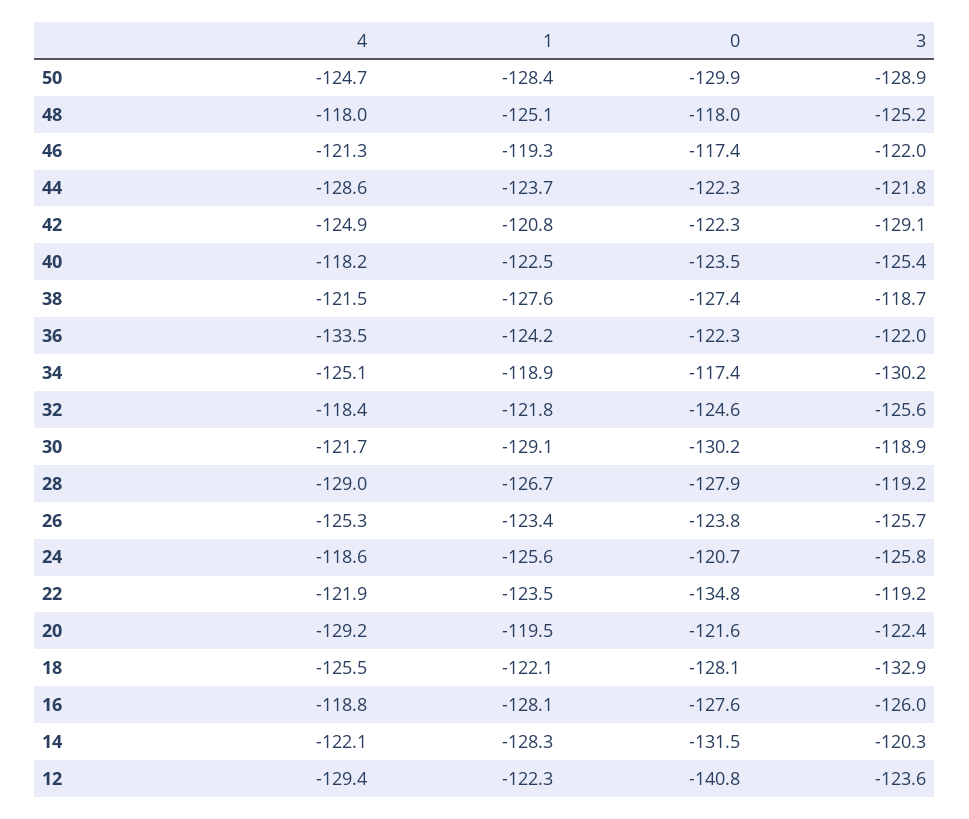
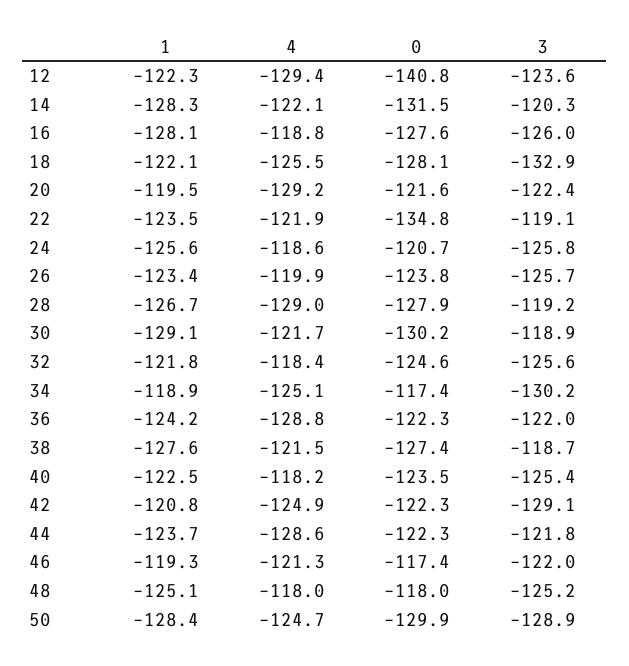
  {
    "4": {
      "50": -124.7,
      "48": -118,
      "46": -121.3,
      "44": -128.6,
      "42": -124.9,
      "40": -118.2,
      "38": -121.5,
-     "36": -133.5,
+     "36": -128.8,
      "34": -125.1,
      "32": -118.4,
      "30": -121.7,
      "28": -129,
-     "26": -125.3,
+     "26": -119.9,
      "24": -118.6,
      "22": -121.9,
      "20": -129.2,
      "18": -125.5,
      "16": -118.8,
      "14": -122.1,
      "12": -129.4
    },
    "1": {
      "50": -128.4,
      "48": -125.1,
      "46": -119.3,
      "44": -123.7,
      "42": -120.8,
      "40": -122.5,
      "38": -127.6,
      "36": -124.2,
      "34": -118.9,
      "32": -121.8,
      "30": -129.1,
      "28": -126.7,
      "26": -123.4,
      "24": -125.6,
      "22": -123.5,
      "20": -119.5,
      "18": -122.1,
      "16": -128.1,
      "14": -128.3,
      "12": -122.3
    },
    "0": {
      "50": -129.9,
      "48": -118,
      "46": -117.4,
      "44": -122.3,
      "42": -122.3,
      "40": -123.5,
      "38": -127.4,
      "36": -122.3,
      "34": -117.4,
      "32": -124.6,
      "30": -130.2,
      "28": -127.9,
      "26": -123.8,
      "24": -120.7,
      "22": -134.8,
      "20": -121.6,
      "18": -128.1,
      "16": -127.6,
      "14": -131.5,
      "12": -140.8
    },
    "3": {
      "50": -128.9,
      "48": -125.2,
      "46": -122,
      "44": -121.8,
      "42": -129.1,
      "40": -125.4,
      "38": -118.7,
      "36": -122,
      "34": -130.2,
      "32": -125.6,
      "30": -118.9,
      "28": -119.2,
      "26": -125.7,
      "24": -125.8,
-     "22": -119.2,
+     "22": -119.1,
      "20": -122.4,
      "18": -132.9,
      "16": -126,
      "14": -120.3,
      "12": -123.6
    }
  }

